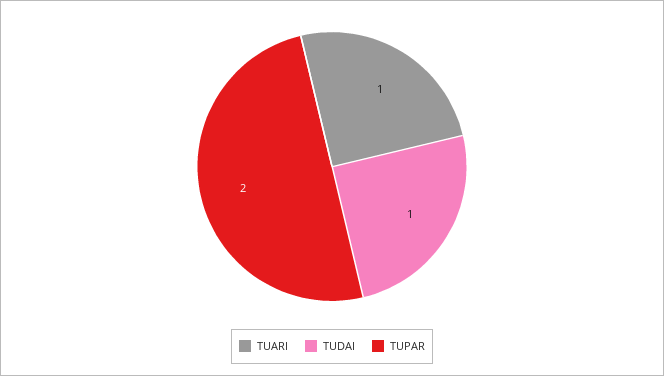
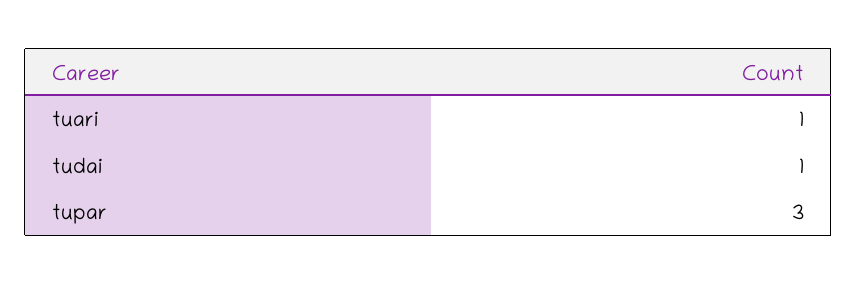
  {
    "TUARI": 1,
    "TUDAI": 1,
-   "TUPAR": 2
+   "TUPAR": 3
  }

